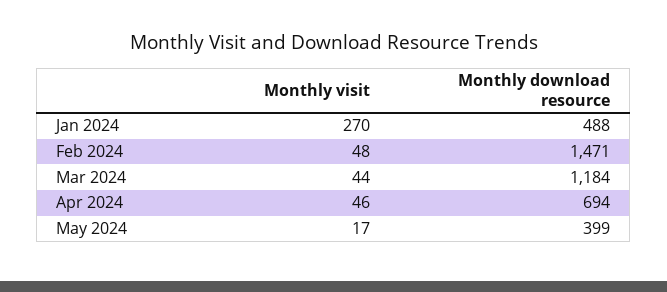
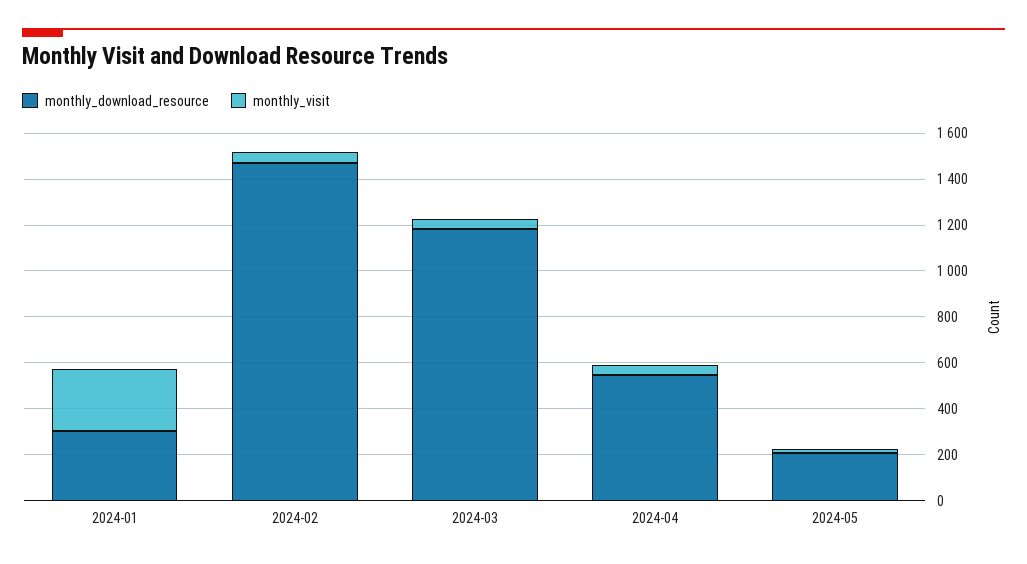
  {
    "Monthly visit": {
      "Jan 2024": 270,
      "Feb 2024": 48,
      "Mar 2024": 44,
      "Apr 2024": 46,
      "May 2024": 17
    },
    "Monthly download resource": {
-     "Jan 2024": 488,
+     "Jan 2024": 300,
      "Feb 2024": 1471,
      "Mar 2024": 1184,
-     "Apr 2024": 694,
+     "Apr 2024": 550,
-     "May 2024": 399
+     "May 2024": 200
    }
  }

